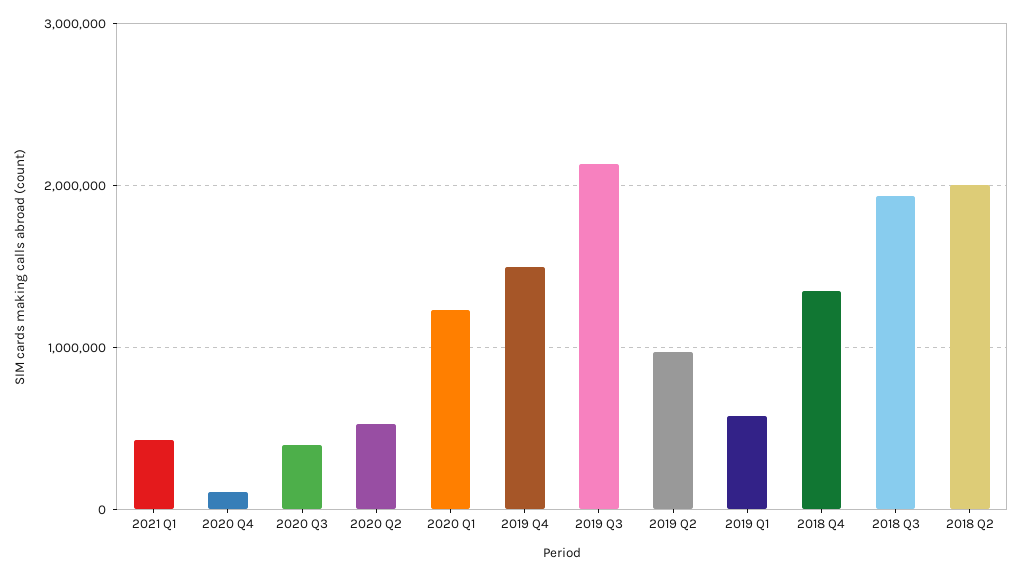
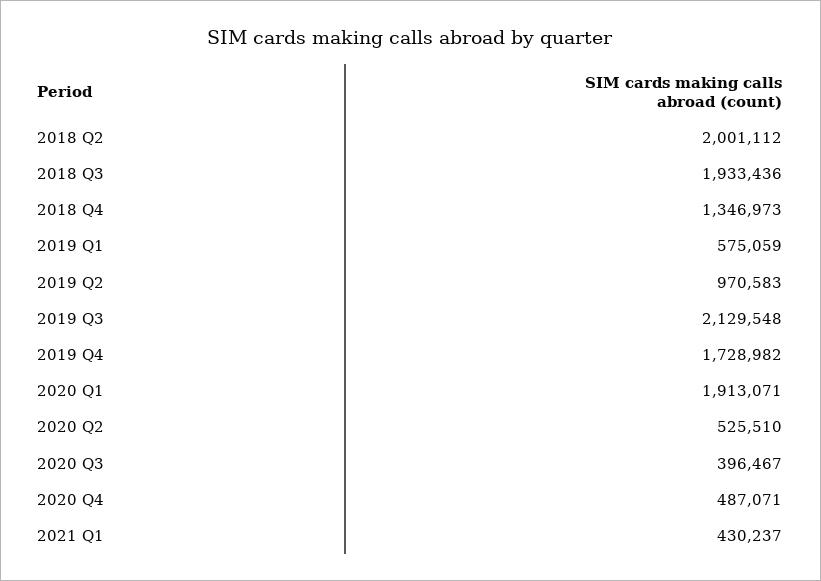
  {
    "2021 Q1": 430237,
-   "2020 Q4": 100000,
+   "2020 Q4": 487071,
    "2020 Q3": 396467,
    "2020 Q2": 525510,
-   "2020 Q1": 1200000,
+   "2020 Q1": 1913071,
-   "2019 Q4": 1500000,
+   "2019 Q4": 1728982,
    "2019 Q3": 2129548,
    "2019 Q2": 970583,
    "2019 Q1": 575059,
    "2018 Q4": 1346973,
    "2018 Q3": 1933436,
    "2018 Q2": 2001112
  }

